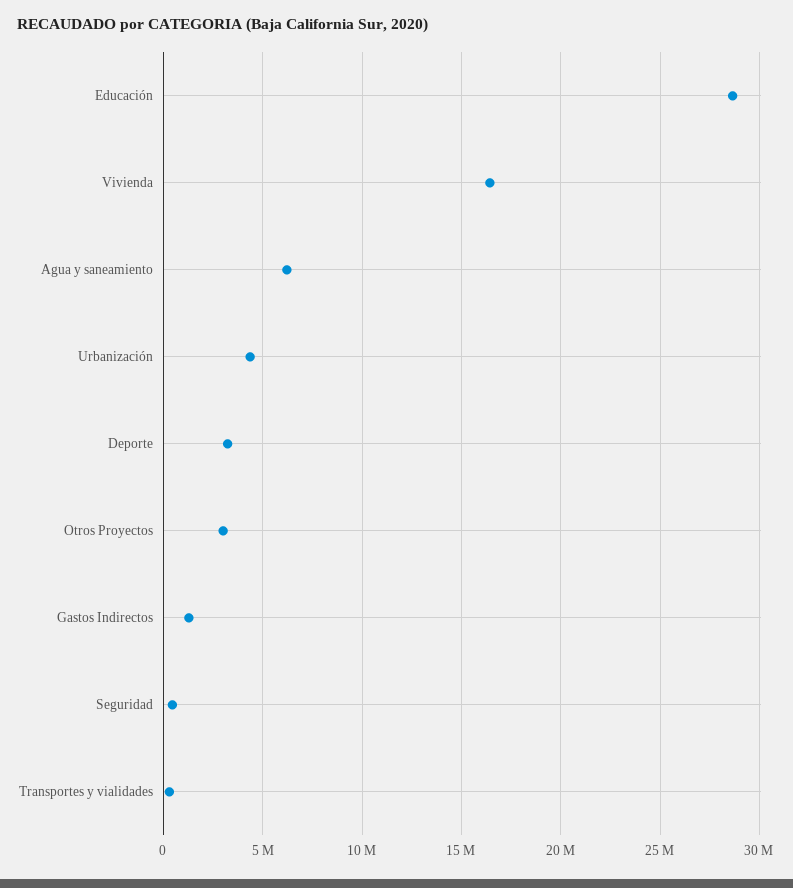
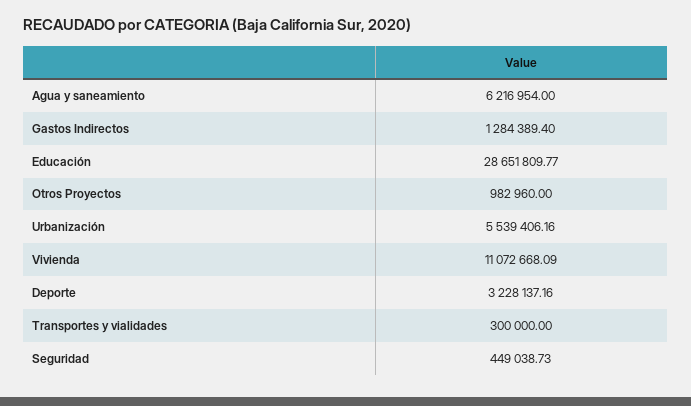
  {
    "Educación": 28651809.77,
-   "Vivienda": 16500000,
+   "Vivienda": 11072668.09,
    "Agua y saneamiento": 6216954,
-   "Urbanización": 4500000,
+   "Urbanización": 5539406.16,
    "Deporte": 3228137.16,
-   "Otros Proyectos": 3000000,
+   "Otros Proyectos": 982960,
    "Gastos Indirectos": 1284389.4,
    "Seguridad": 449038.73,
    "Transportes y vialidades": 300000
  }

